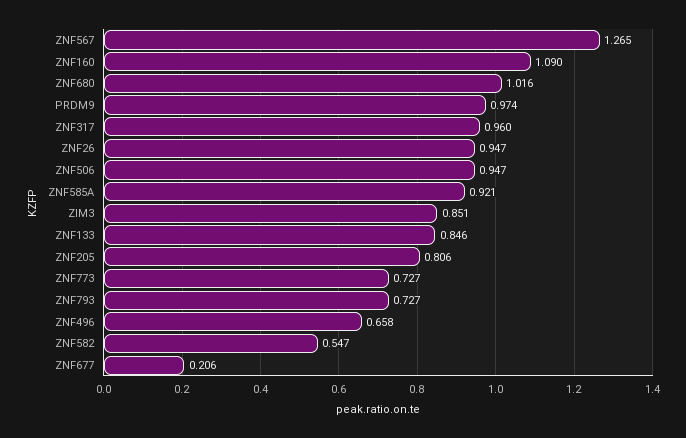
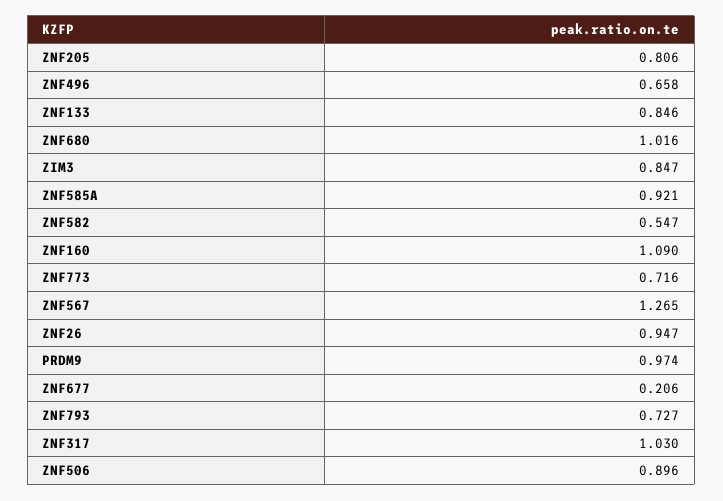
  {
    "ZNF567": 1.265,
    "ZNF160": 1.09,
    "ZNF680": 1.016,
    "PRDM9": 0.974,
-   "ZNF317": 0.96,
+   "ZNF317": 1.03,
    "ZNF26": 0.947,
-   "ZNF506": 0.947,
+   "ZNF506": 0.896,
    "ZNF585A": 0.921,
-   "ZIM3": 0.851,
+   "ZIM3": 0.847,
    "ZNF133": 0.846,
    "ZNF205": 0.806,
-   "ZNF773": 0.727,
+   "ZNF773": 0.716,
    "ZNF793": 0.727,
    "ZNF496": 0.658,
    "ZNF582": 0.547,
    "ZNF677": 0.206
  }

